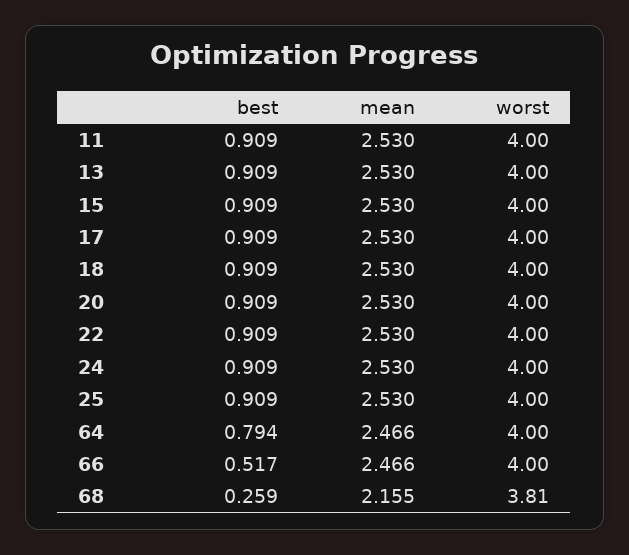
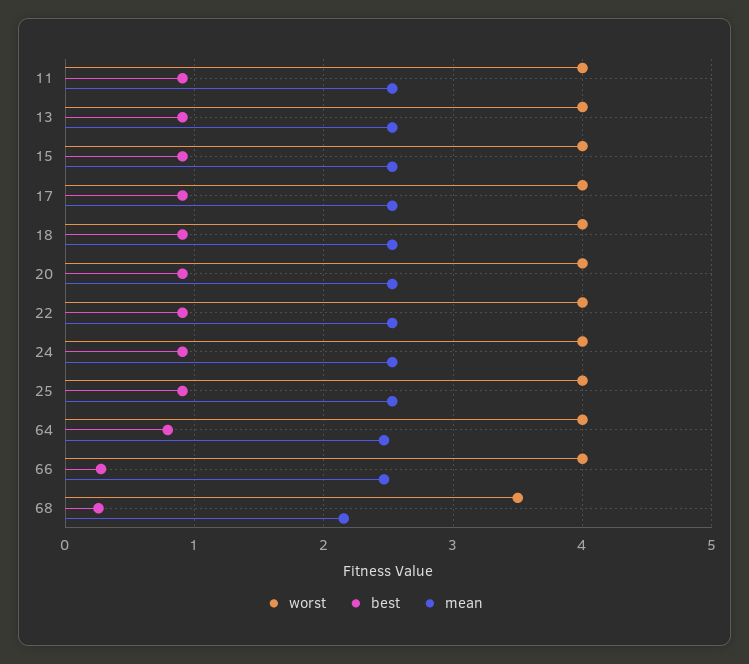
  {
    "best": {
      "11": 0.909,
      "13": 0.909,
      "15": 0.909,
      "17": 0.909,
      "18": 0.909,
      "20": 0.909,
      "22": 0.909,
      "24": 0.909,
      "25": 0.909,
      "64": 0.794,
-     "66": 0.517,
+     "66": 0.3,
      "68": 0.259
    },
    "mean": {
      "11": 2.53,
      "13": 2.53,
      "15": 2.53,
      "17": 2.53,
      "18": 2.53,
      "20": 2.53,
      "22": 2.53,
      "24": 2.53,
      "25": 2.53,
      "64": 2.466,
      "66": 2.466,
      "68": 2.155
    },
    "worst": {
      "11": 4,
      "13": 4,
      "15": 4,
      "17": 4,
      "18": 4,
      "20": 4,
      "22": 4,
      "24": 4,
      "25": 4,
      "64": 4,
      "66": 4,
-     "68": 3.81
+     "68": 3.5
    }
  }

